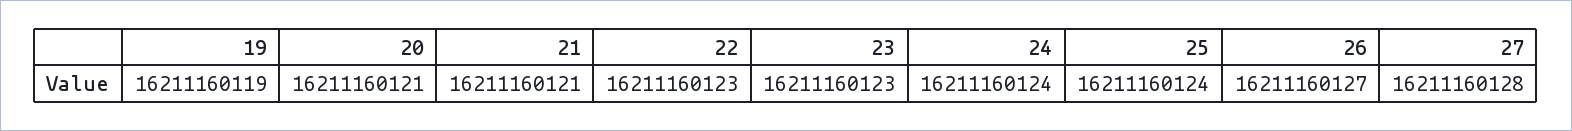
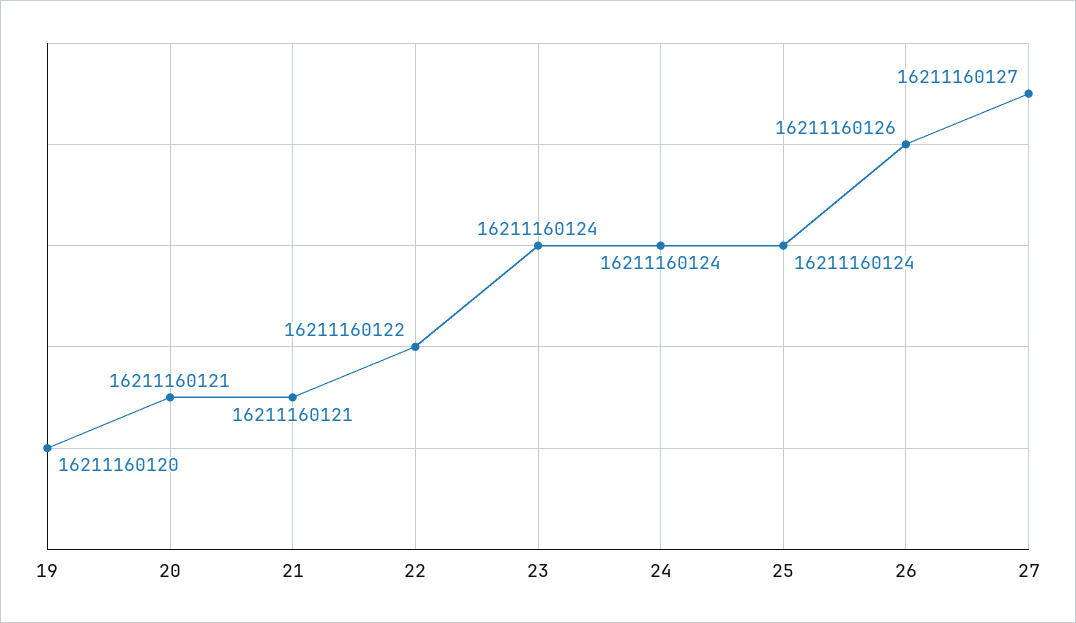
  {
-   "19": 16211160119,
+   "19": 16211160120,
    "20": 16211160121,
    "21": 16211160121,
-   "22": 16211160123,
+   "22": 16211160122,
-   "23": 16211160123,
+   "23": 16211160124,
    "24": 16211160124,
    "25": 16211160124,
-   "26": 16211160127,
+   "26": 16211160126,
-   "27": 16211160128
+   "27": 16211160127
  }

